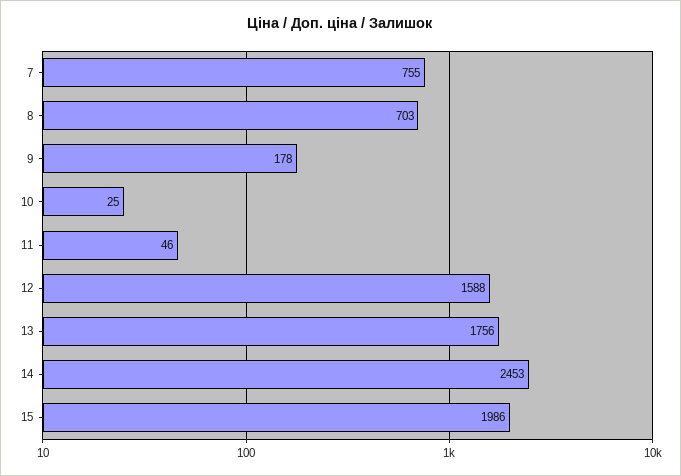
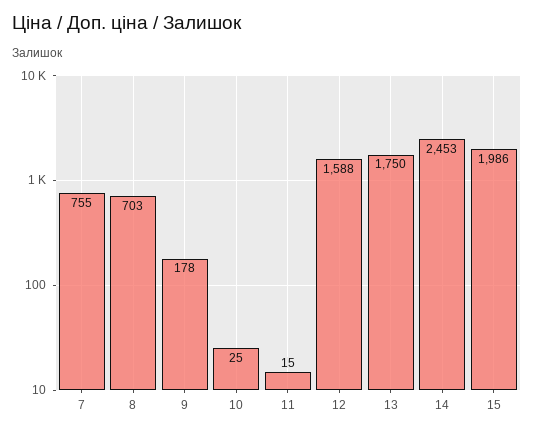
  {
    "7": 755,
    "8": 703,
    "9": 178,
    "10": 25,
-   "11": 46,
+   "11": 15,
    "12": 1588,
-   "13": 1756,
+   "13": 1750,
    "14": 2453,
    "15": 1986
  }

